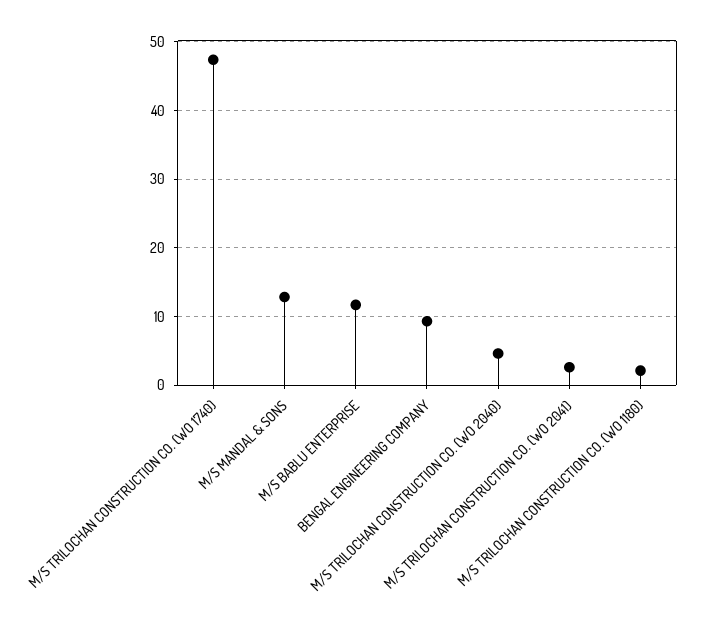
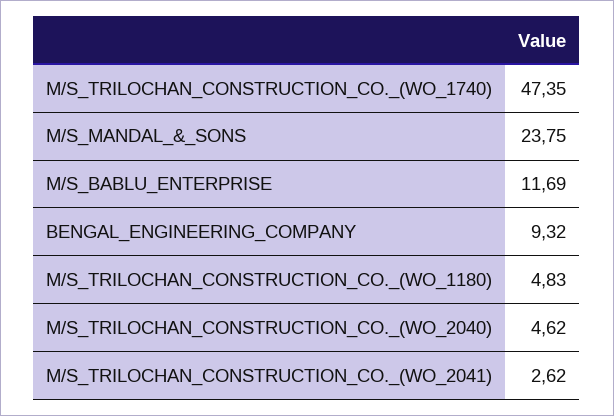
  {
    "M/S TRILOCHAN CONSTRUCTION CO. (WO 1740)": 47.35,
-   "M/S MANDAL & SONS": 13,
+   "M/S MANDAL & SONS": 23.75,
    "M/S BABLU ENTERPRISE": 11.69,
    "BENGAL ENGINEERING COMPANY": 9.32,
    "M/S TRILOCHAN CONSTRUCTION CO. (WO 2040)": 4.62,
    "M/S TRILOCHAN CONSTRUCTION CO. (WO 2041)": 2.62,
-   "M/S TRILOCHAN CONSTRUCTION CO. (WO 1180)": 2
+   "M/S TRILOCHAN CONSTRUCTION CO. (WO 1180)": 4.83
  }

